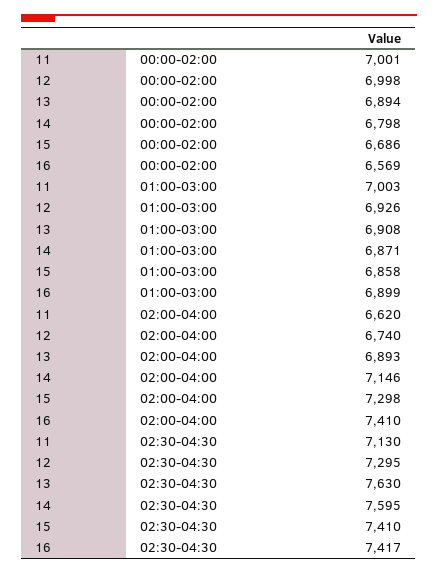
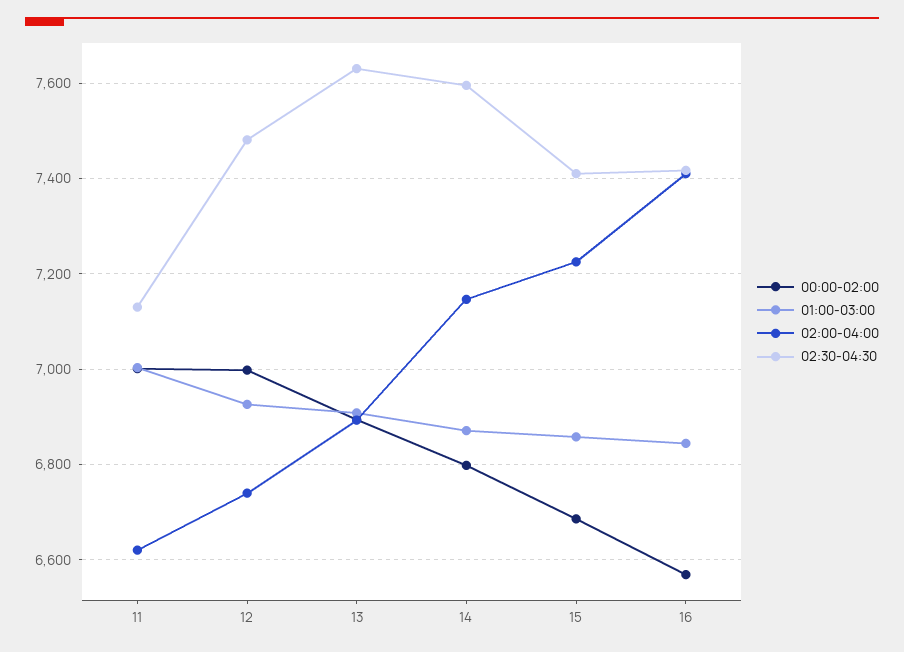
  {
    "00:00-02:00": {
      "11": 7001,
      "12": 6998,
      "13": 6894,
      "14": 6798,
      "15": 6686,
      "16": 6569
    },
    "01:00-03:00": {
      "11": 7003,
      "12": 6926,
      "13": 6908,
      "14": 6871,
      "15": 6858,
-     "16": 6899
+     "16": 6840
    },
    "02:00-04:00": {
      "11": 6620,
      "12": 6740,
      "13": 6893,
      "14": 7146,
-     "15": 7298,
+     "15": 7220,
      "16": 7410
    },
    "02:30-04:30": {
      "11": 7130,
-     "12": 7295,
+     "12": 7480,
      "13": 7630,
      "14": 7595,
      "15": 7410,
      "16": 7417
    }
  }

